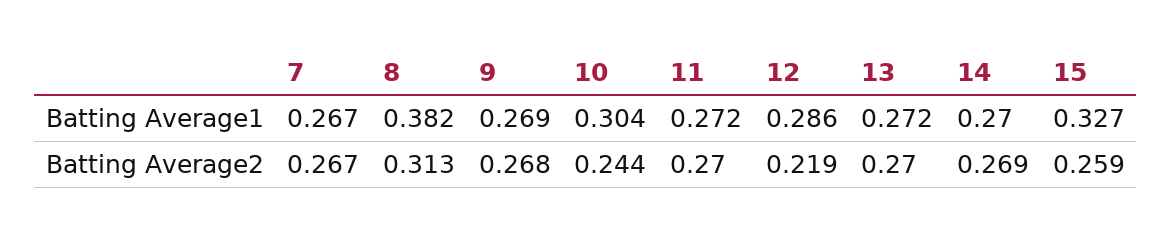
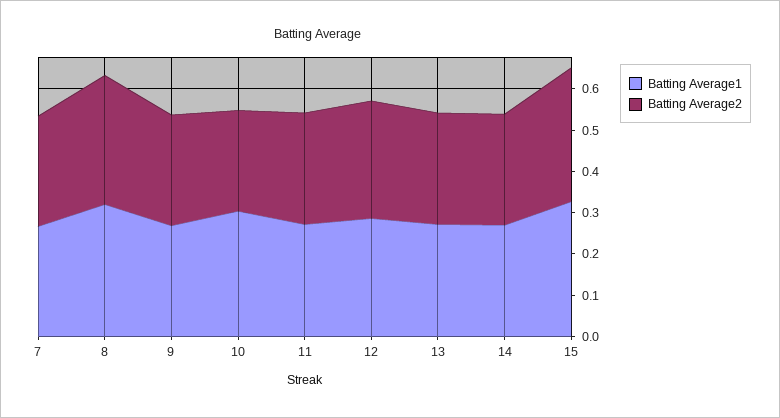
  {
    "Batting Average1": {
      "7": 0.267,
-     "8": 0.382,
+     "8": 0.32,
      "9": 0.269,
      "10": 0.304,
      "11": 0.272,
      "12": 0.286,
      "13": 0.272,
      "14": 0.27,
      "15": 0.327
    },
    "Batting Average2": {
      "7": 0.267,
      "8": 0.313,
      "9": 0.268,
      "10": 0.244,
      "11": 0.27,
-     "12": 0.219,
+     "12": 0.28,
      "13": 0.27,
      "14": 0.269,
-     "15": 0.259
+     "15": 0.32
    }
  }

